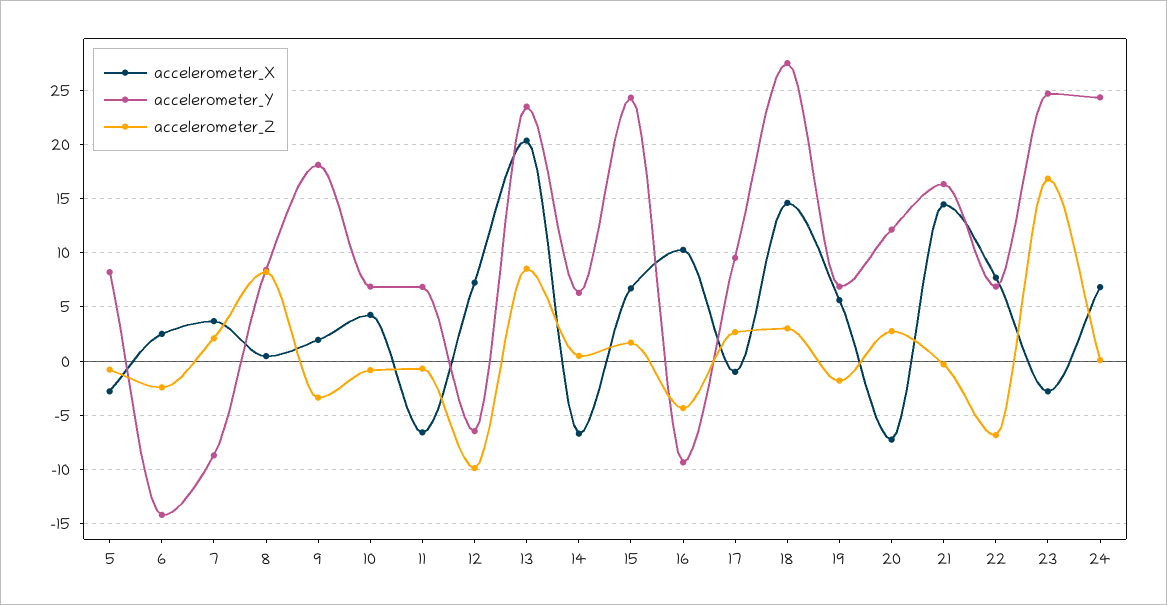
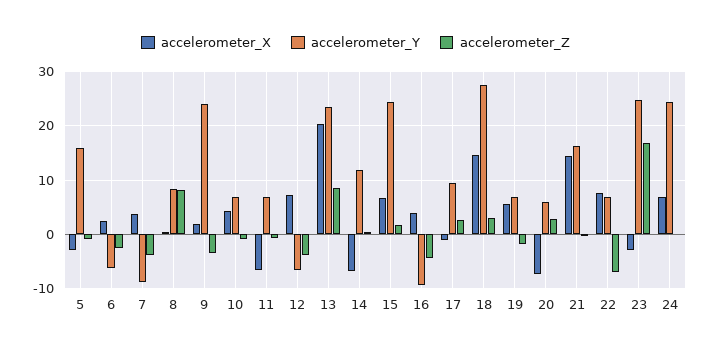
  {
    "accelerometer_X": {
      "5": -3,
      "6": 3,
      "7": 4,
      "8": 0,
      "9": 2,
      "10": 4,
      "11": -7,
      "12": 7,
      "13": 20,
      "14": -7,
      "15": 7,
-     "16": 10,
+     "16": 4,
      "17": -1,
      "18": 15,
      "19": 6,
      "20": -7,
      "21": 14,
      "22": 8,
      "23": -3,
      "24": 7
    },
    "accelerometer_Y": {
-     "5": 8,
+     "5": 16,
-     "6": -14,
+     "6": -6,
      "7": -9,
      "8": 8,
-     "9": 18,
+     "9": 24,
      "10": 7,
      "11": 7,
      "12": -6,
      "13": 24,
-     "14": 6,
+     "14": 12,
      "15": 24,
      "16": -9,
      "17": 10,
      "18": 28,
      "19": 7,
-     "20": 12,
+     "20": 6,
      "21": 16,
      "22": 7,
      "23": 25,
      "24": 24
    },
    "accelerometer_Z": {
      "5": -1,
      "6": -2,
-     "7": 2,
+     "7": -4,
      "8": 8,
      "9": -3,
      "10": -1,
      "11": -1,
-     "12": -10,
+     "12": -4,
      "13": 9,
      "14": 0,
      "15": 2,
      "16": -4,
      "17": 3,
      "18": 3,
      "19": -2,
      "20": 3,
      "21": 0,
      "22": -7,
      "23": 17,
      "24": 0
    }
  }

